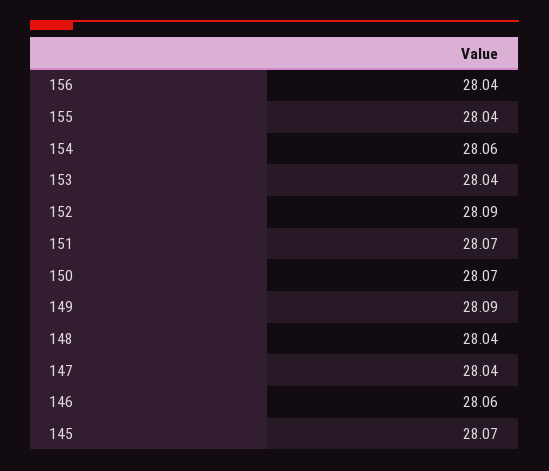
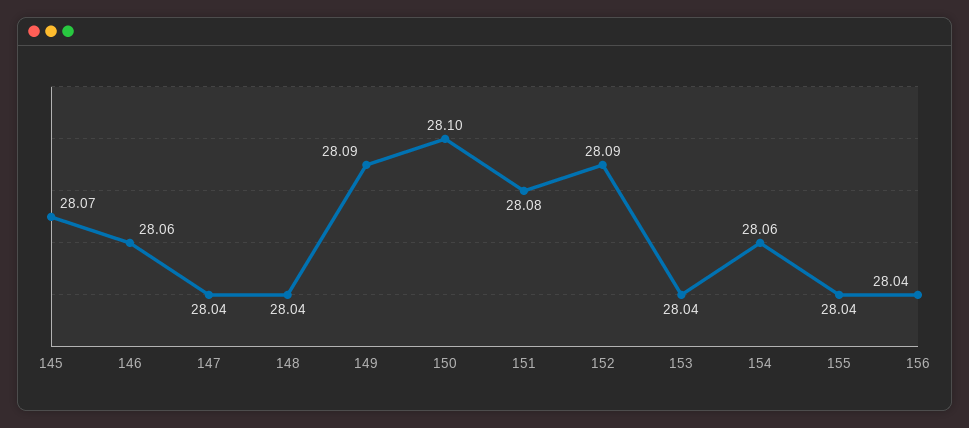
  {
    "156": 28.04,
    "155": 28.04,
    "154": 28.06,
    "153": 28.04,
    "152": 28.09,
-   "151": 28.07,
+   "151": 28.08,
-   "150": 28.07,
+   "150": 28.1,
    "149": 28.09,
    "148": 28.04,
    "147": 28.04,
    "146": 28.06,
    "145": 28.07
  }

